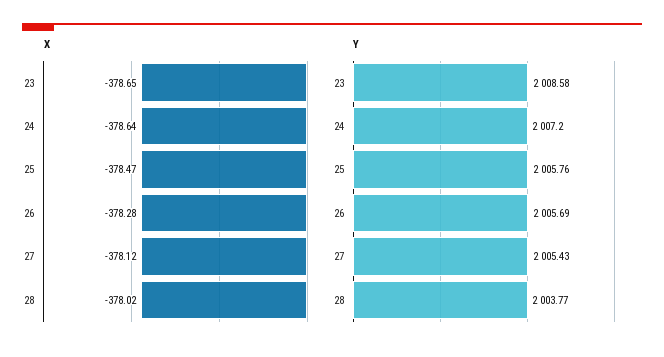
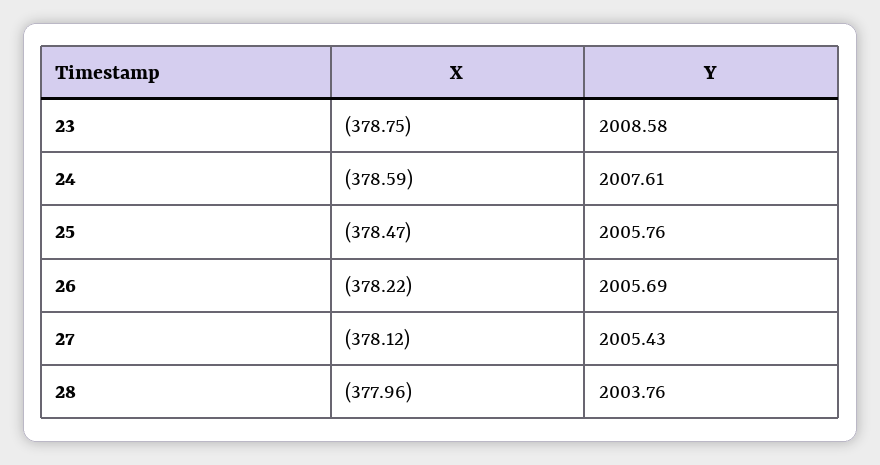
  {
    "X": {
-     "23": -378.65,
+     "23": -378.75,
-     "24": -378.64,
+     "24": -378.59,
      "25": -378.47,
-     "26": -378.28,
+     "26": -378.22,
      "27": -378.12,
-     "28": -378.02
+     "28": -377.96
    },
    "Y": {
      "23": 2008.58,
-     "24": 2007.2,
+     "24": 2007.61,
      "25": 2005.76,
      "26": 2005.69,
      "27": 2005.43,
-     "28": 2003.77
+     "28": 2003.76
    }
  }

